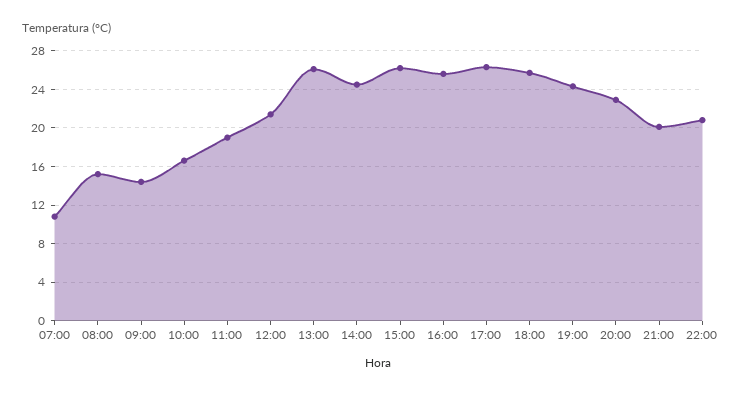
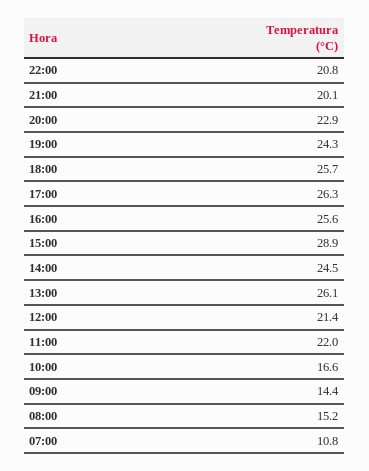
  {
    "07:00": 10.8,
    "08:00": 15.2,
    "09:00": 14.4,
    "10:00": 16.6,
-   "11:00": 19,
+   "11:00": 22,
    "12:00": 21.4,
    "13:00": 26.1,
    "14:00": 24.5,
-   "15:00": 26,
+   "15:00": 28.9,
    "16:00": 25.6,
    "17:00": 26.3,
    "18:00": 25.7,
    "19:00": 24.3,
    "20:00": 22.9,
    "21:00": 20.1,
    "22:00": 20.8
  }

